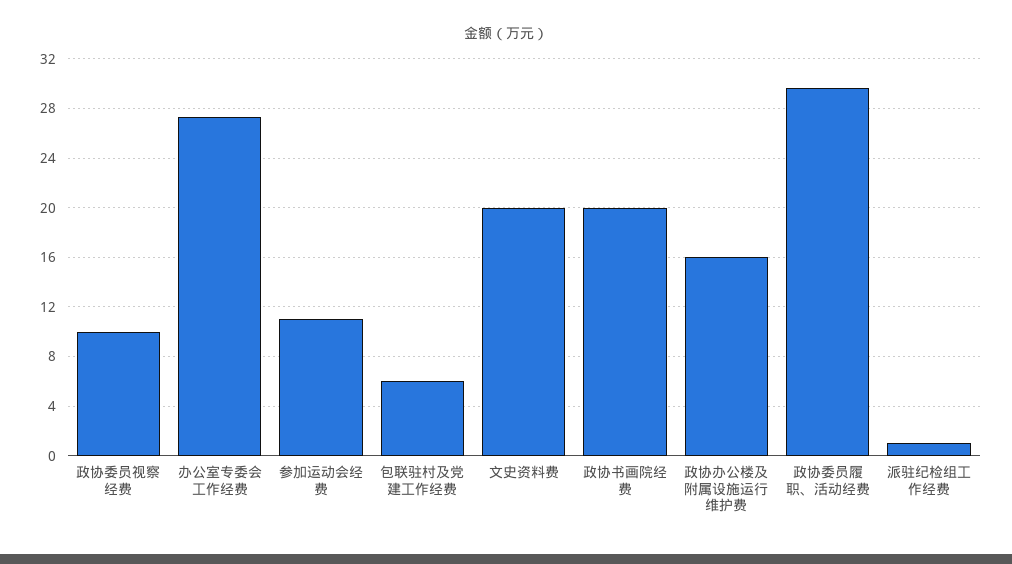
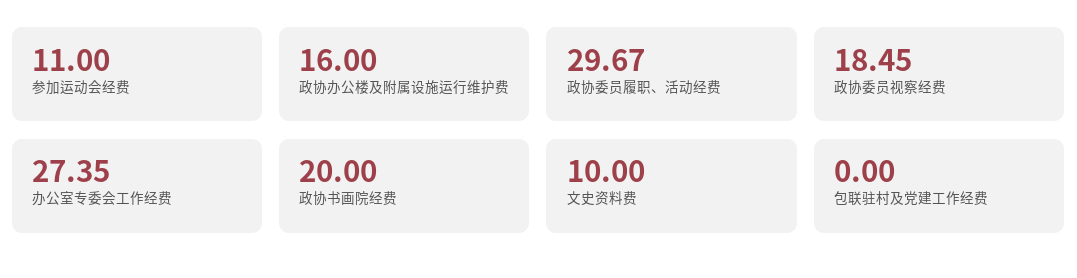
  {
-   "政协委员视察经费": 10,
+   "政协委员视察经费": 18.45,
    "办公室专委会工作经费": 27.35,
    "参加运动会经费": 11,
-   "包联驻村及党建工作经费": 6,
+   "包联驻村及党建工作经费": 0,
-   "文史资料费": 20,
+   "文史资料费": 10,
    "政协书画院经费": 20,
    "政协办公楼及附属设施运行维护费": 16,
-   "政协委员履职、活动经费": 29.67,
+   "政协委员履职、活动经费": 29.67
-   "派驻纪检组工作经费": 1
  }

